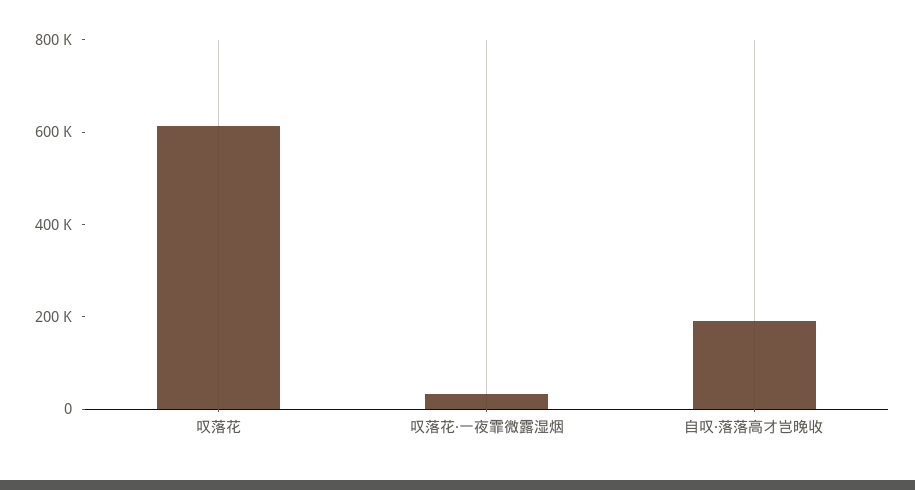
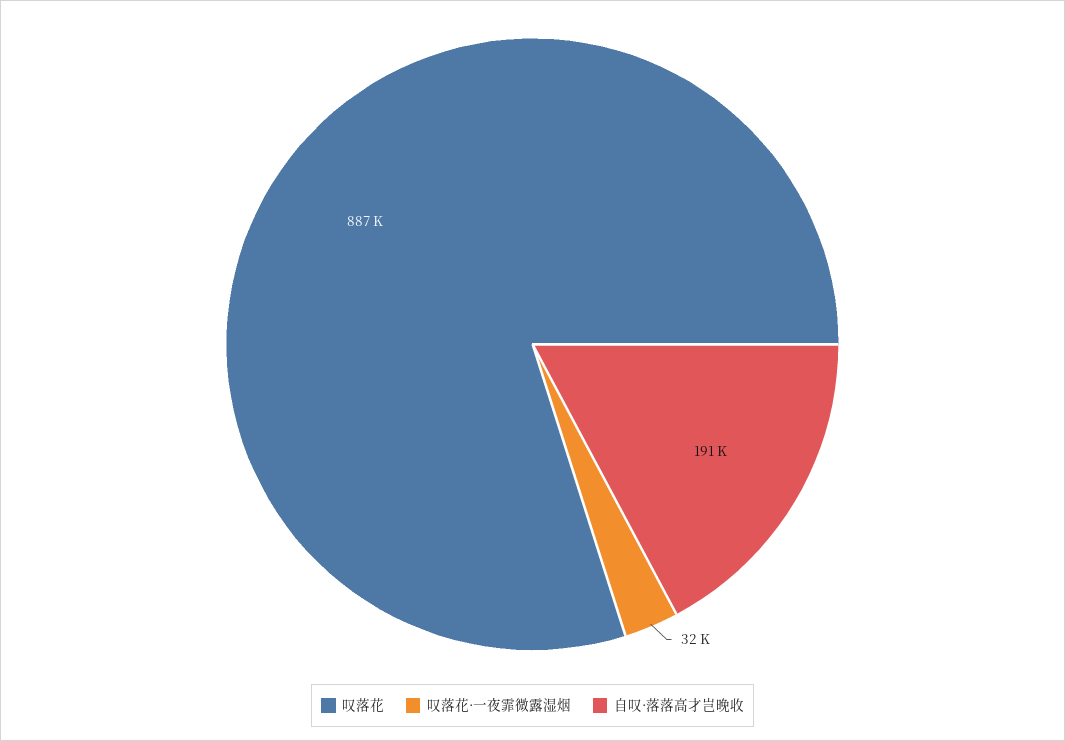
  {
-   "叹落花": 600000,
+   "叹落花": 887000,
    "叹落花·一夜霏微露湿烟": 32000,
    "自叹·落落高才岂晚收": 191000
  }

